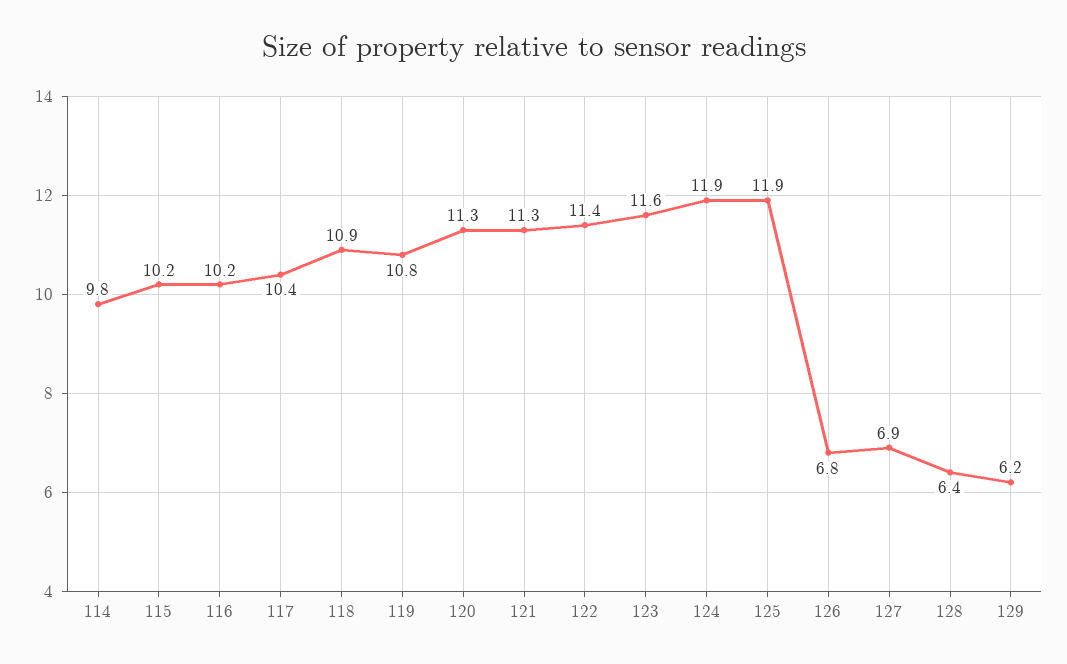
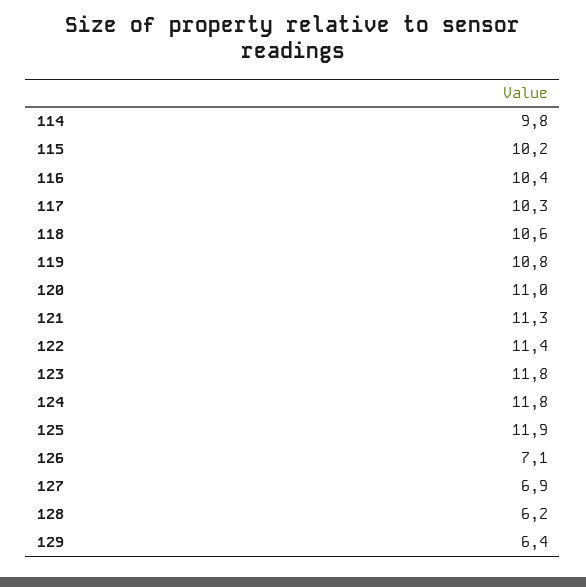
  {
    "114": 9.8,
    "115": 10.2,
-   "116": 10.2,
+   "116": 10.4,
-   "117": 10.4,
+   "117": 10.3,
-   "118": 10.9,
+   "118": 10.6,
    "119": 10.8,
-   "120": 11.3,
+   "120": 11,
    "121": 11.3,
    "122": 11.4,
-   "123": 11.6,
+   "123": 11.8,
-   "124": 11.9,
+   "124": 11.8,
    "125": 11.9,
-   "126": 6.8,
+   "126": 7.1,
    "127": 6.9,
-   "128": 6.4,
+   "128": 6.2,
-   "129": 6.2
+   "129": 6.4
  }

